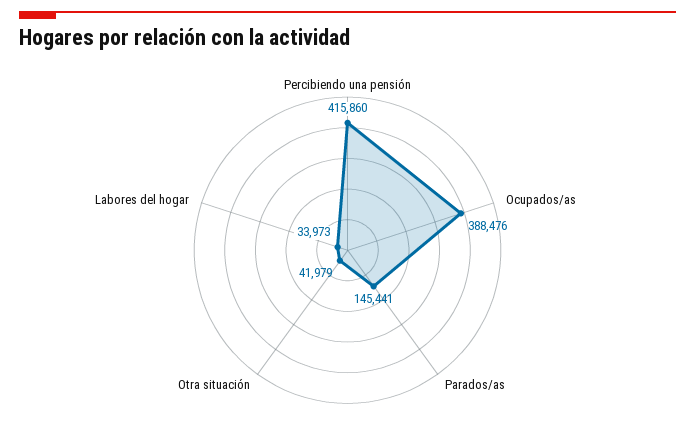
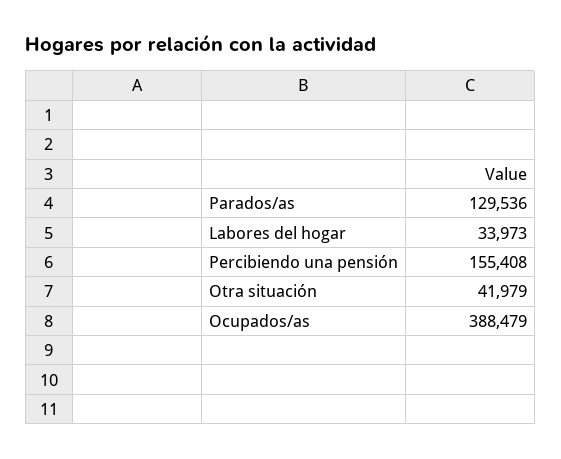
  {
-   "Percibiendo una pensión": 415860,
+   "Percibiendo una pensión": 155408,
-   "Ocupados/as": 388476,
+   "Ocupados/as": 388479,
-   "Parados/as": 145441,
+   "Parados/as": 129536,
    "Otra situación": 41979,
    "Labores del hogar": 33973
  }

